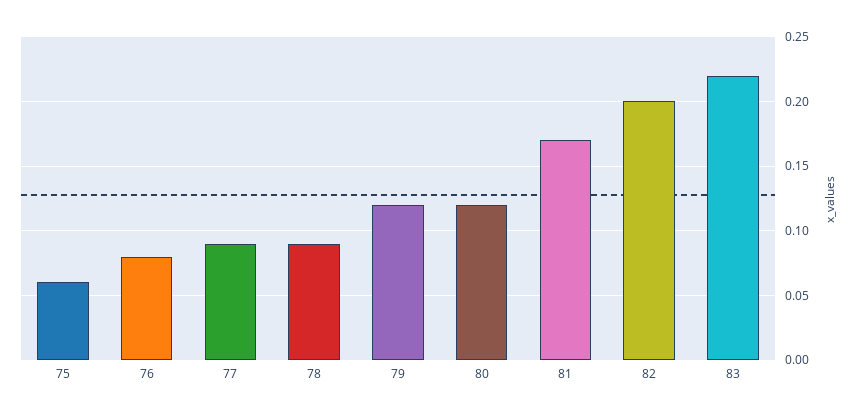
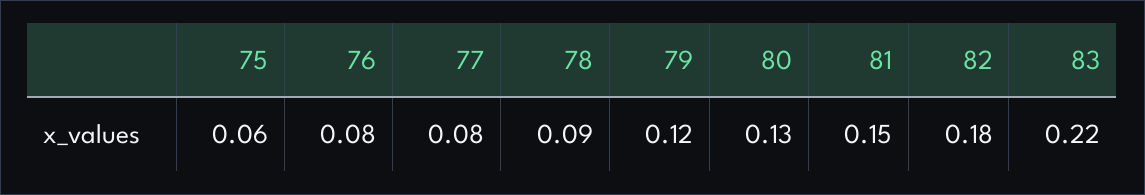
  {
    "75": 0.06,
    "76": 0.08,
-   "77": 0.09,
+   "77": 0.08,
    "78": 0.09,
    "79": 0.12,
-   "80": 0.12,
+   "80": 0.13,
-   "81": 0.17,
+   "81": 0.15,
-   "82": 0.2,
+   "82": 0.18,
    "83": 0.22
  }

